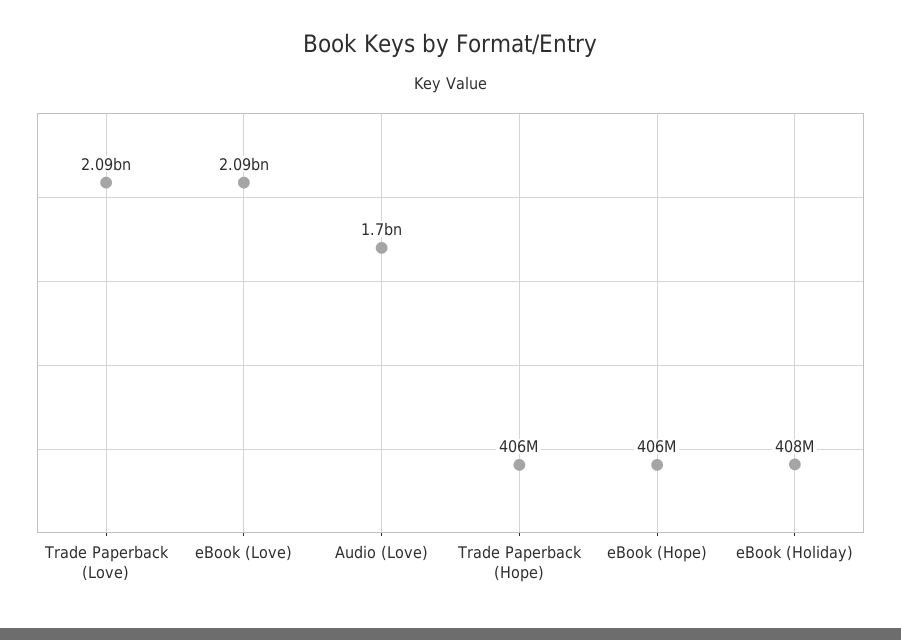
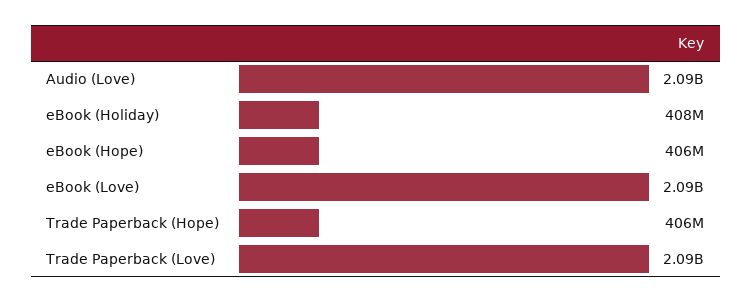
  {
    "Trade Paperback (Love)": 2090000000,
    "eBook (Love)": 2090000000,
-   "Audio (Love)": 1700000000,
+   "Audio (Love)": 2090000000,
    "Trade Paperback (Hope)": 406000000,
    "eBook (Hope)": 406000000,
    "eBook (Holiday)": 408000000
  }

